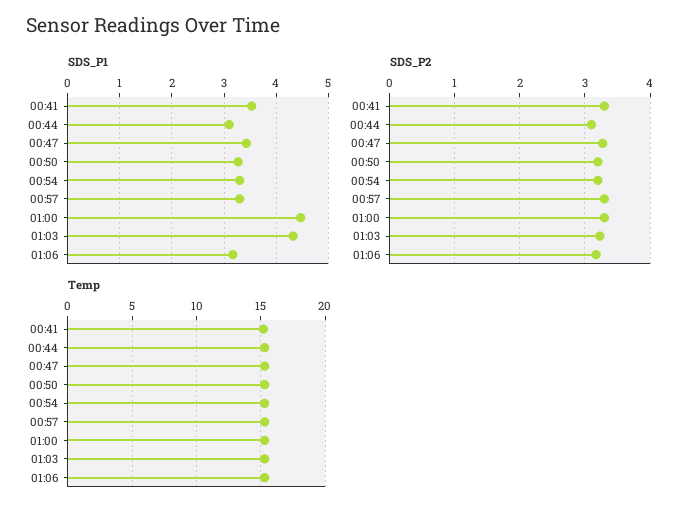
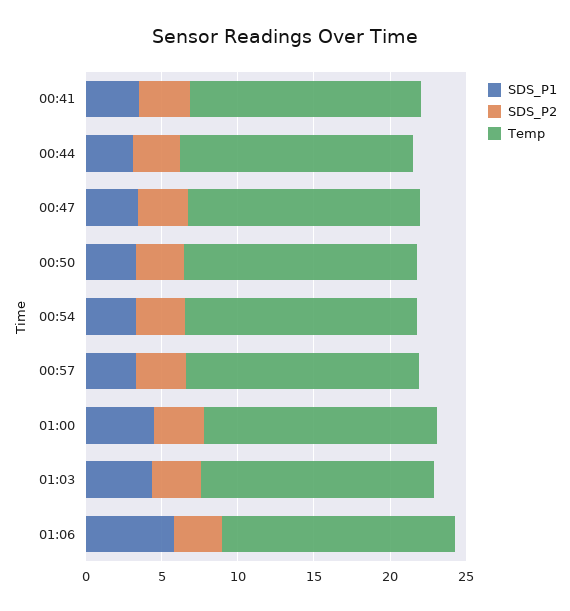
  {
    "SDS_P1": {
      "00:41": 3.6,
      "00:44": 3.2,
      "00:47": 3.4,
      "00:50": 3.2,
      "00:54": 3.4,
      "00:57": 3.4,
      "01:00": 4.4,
      "01:03": 4.4,
-     "01:06": 3.2
+     "01:06": 6
    },
    "SDS_P2": {
      "00:41": 3.3,
      "00:44": 3.1,
      "00:47": 3.3,
      "00:50": 3.2,
      "00:54": 3.2,
      "00:57": 3.3,
      "01:00": 3.3,
      "01:03": 3.2,
      "01:06": 3.2
    },
    "Temp": {
      "00:41": 15,
      "00:44": 15.5,
      "00:47": 15.5,
      "00:50": 15.5,
      "00:54": 15.5,
      "00:57": 15.5,
      "01:00": 15.5,
      "01:03": 15.5,
      "01:06": 15.5
    }
  }

